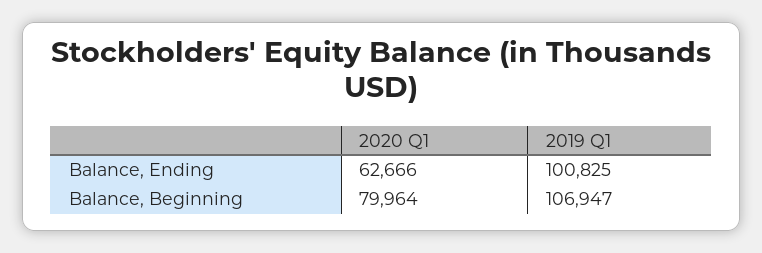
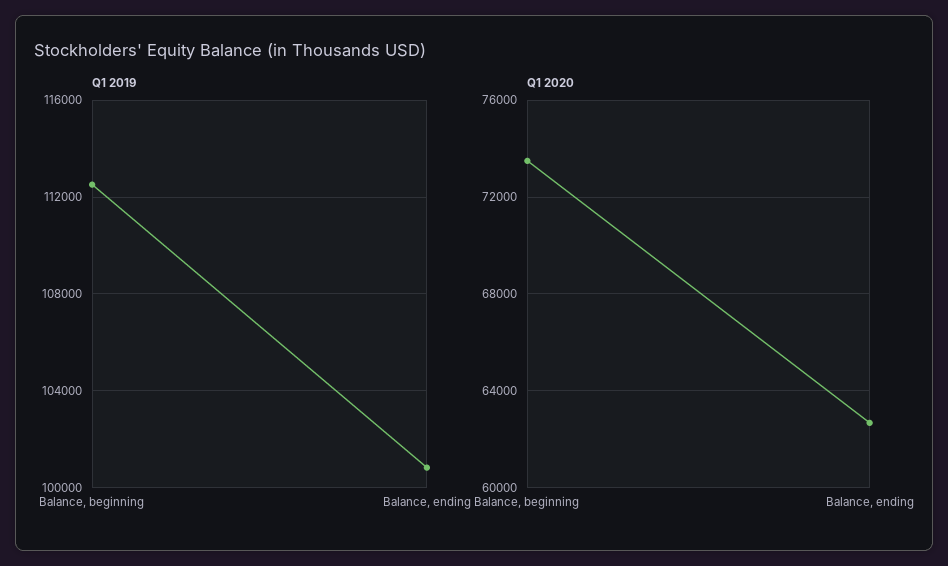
  {
    "2020 Q1": {
      "Balance, Ending": 62666,
-     "Balance, Beginning": 79964
+     "Balance, Beginning": 73500
    },
    "2019 Q1": {
      "Balance, Ending": 100825,
-     "Balance, Beginning": 106947
+     "Balance, Beginning": 112500
    }
  }

